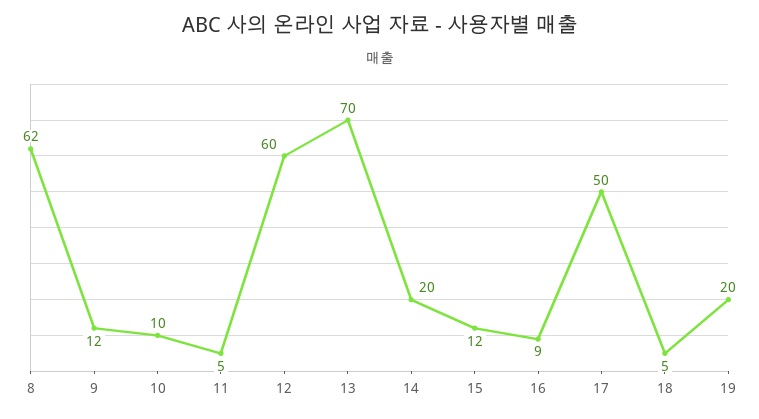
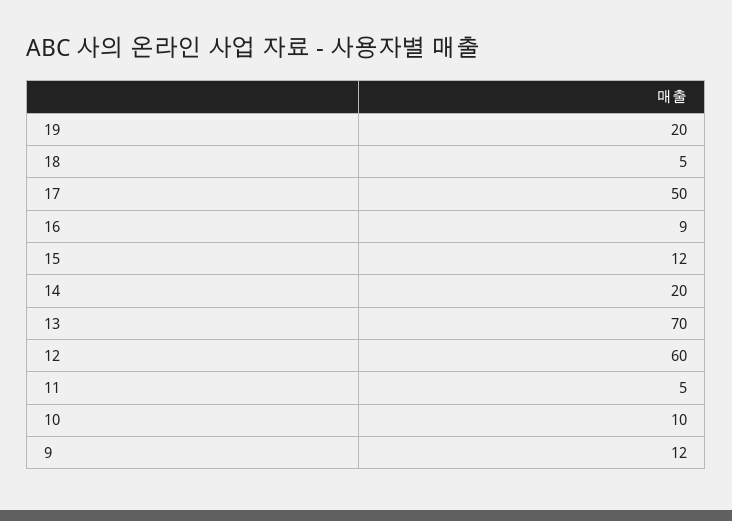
  {
-   "8": 62,
    "9": 12,
    "10": 10,
    "11": 5,
    "12": 60,
    "13": 70,
    "14": 20,
    "15": 12,
    "16": 9,
    "17": 50,
    "18": 5,
    "19": 20
  }

